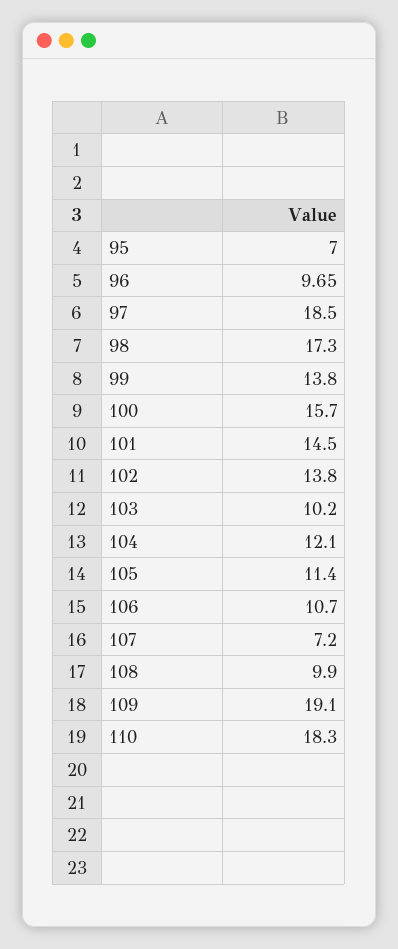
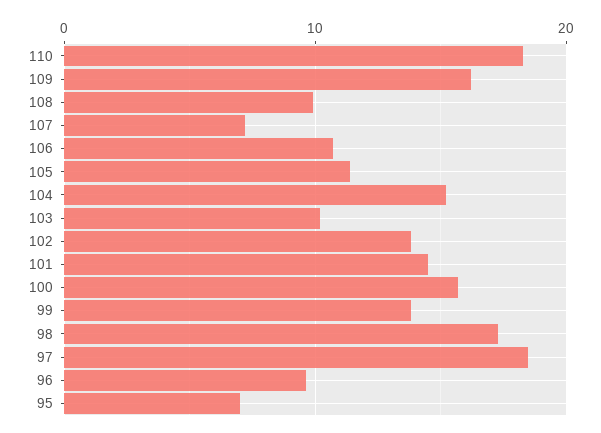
  {
    "95": 7,
    "96": 9.65,
    "97": 18.5,
    "98": 17.3,
    "99": 13.8,
    "100": 15.7,
    "101": 14.5,
    "102": 13.8,
    "103": 10.2,
-   "104": 12.1,
+   "104": 15,
    "105": 11.4,
    "106": 10.7,
    "107": 7.2,
    "108": 9.9,
-   "109": 19.1,
+   "109": 16,
    "110": 18.3
  }

